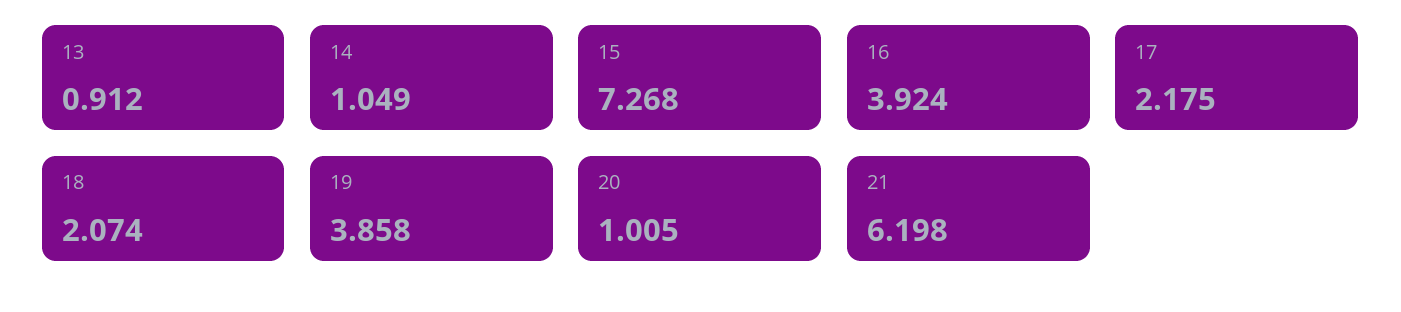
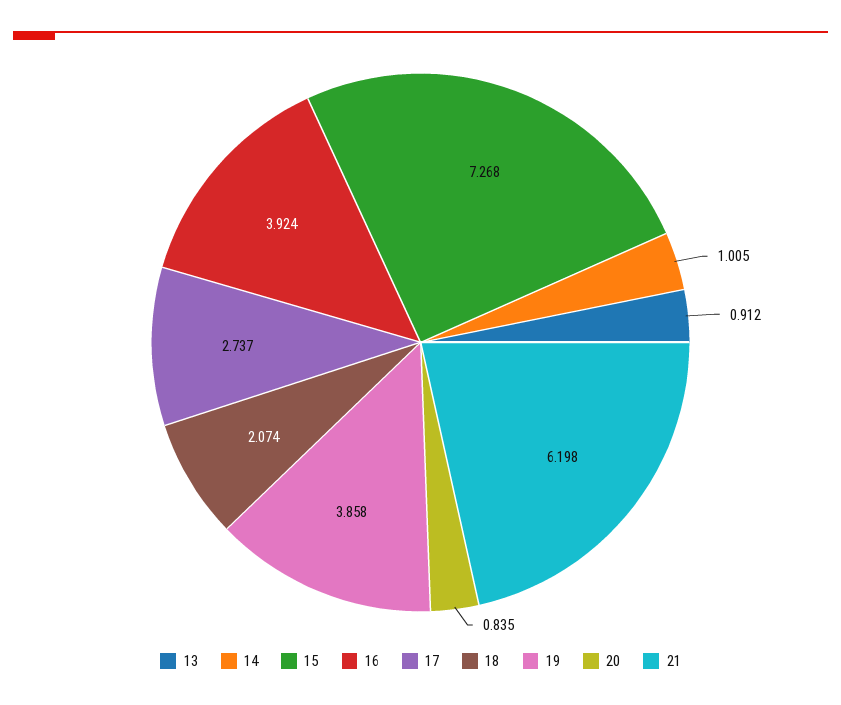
  {
    "13": 0.912,
-   "14": 1.049,
+   "14": 1.005,
    "15": 7.268,
    "16": 3.924,
-   "17": 2.175,
+   "17": 2.737,
    "18": 2.074,
    "19": 3.858,
-   "20": 1.005,
+   "20": 0.835,
    "21": 6.198
  }

